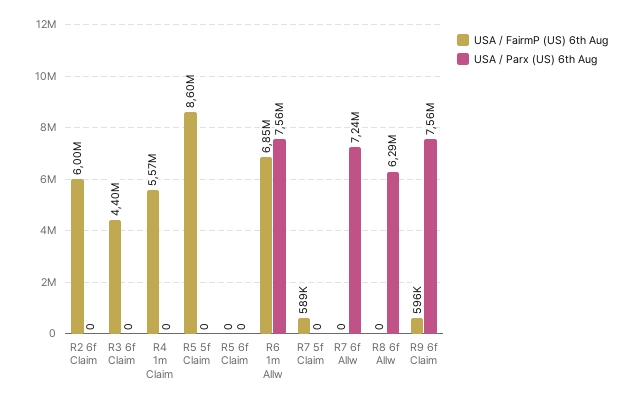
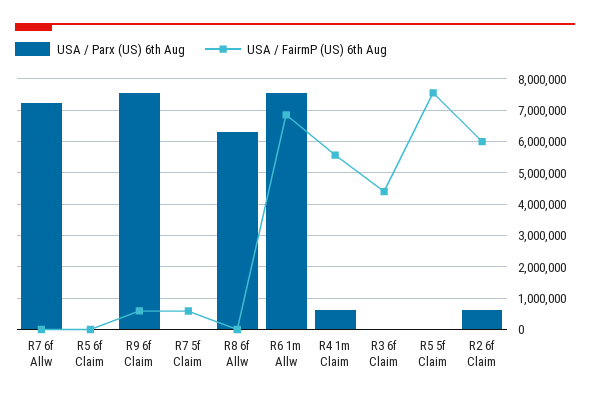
  {
    "USA / FairmP (US) 6th Aug": {
      "R2 6f Claim": 6000000,
      "R3 6f Claim": 4400000,
      "R4 1m Claim": 5570000,
-     "R5 5f Claim": 8600000,
+     "R5 5f Claim": 7600000,
      "R5 6f Claim": 0,
      "R6 1m Allw": 6850000,
      "R7 5f Claim": 589000,
      "R7 6f Allw": 0,
      "R8 6f Allw": 0,
      "R9 6f Claim": 596000
    },
    "USA / Parx (US) 6th Aug": {
-     "R2 6f Claim": 0,
+     "R2 6f Claim": 600000,
      "R3 6f Claim": 0,
-     "R4 1m Claim": 0,
+     "R4 1m Claim": 600000,
      "R5 5f Claim": 0,
      "R5 6f Claim": 0,
      "R6 1m Allw": 7560000,
      "R7 5f Claim": 0,
      "R7 6f Allw": 7240000,
      "R8 6f Allw": 6290000,
      "R9 6f Claim": 7560000
    }
  }

